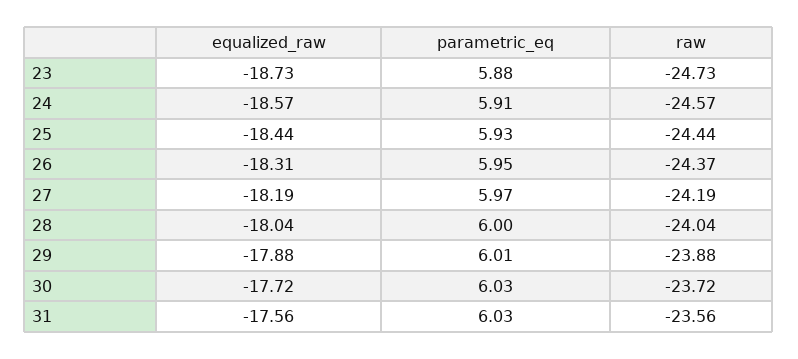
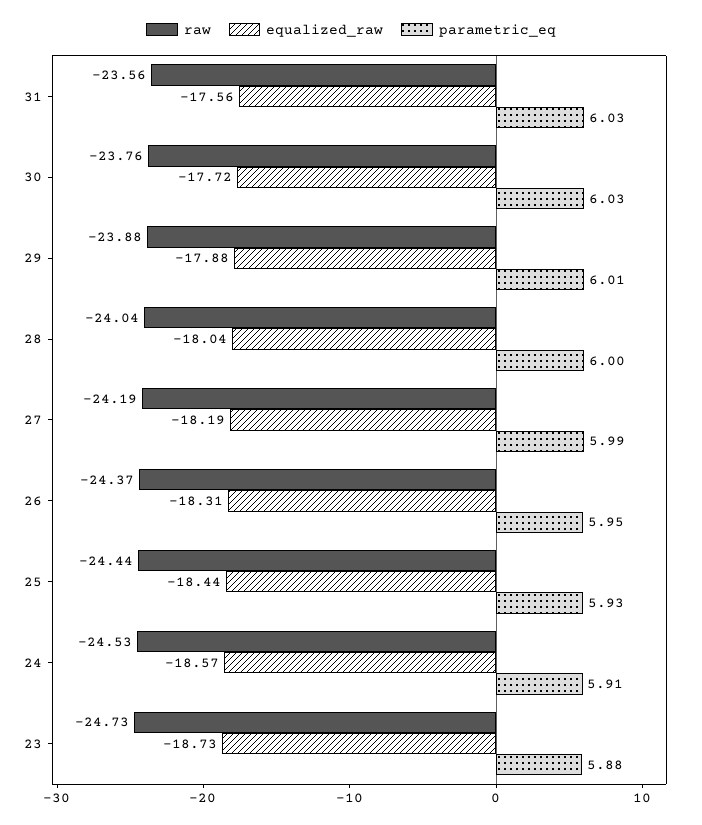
  {
    "equalized_raw": {
      "23": -18.73,
      "24": -18.57,
      "25": -18.44,
      "26": -18.31,
      "27": -18.19,
      "28": -18.04,
      "29": -17.88,
      "30": -17.72,
      "31": -17.56
    },
    "parametric_eq": {
      "23": 5.88,
      "24": 5.91,
      "25": 5.93,
      "26": 5.95,
-     "27": 5.97,
+     "27": 5.99,
      "28": 6,
      "29": 6.01,
      "30": 6.03,
      "31": 6.03
    },
    "raw": {
      "23": -24.73,
-     "24": -24.57,
+     "24": -24.53,
      "25": -24.44,
      "26": -24.37,
      "27": -24.19,
      "28": -24.04,
      "29": -23.88,
-     "30": -23.72,
+     "30": -23.76,
      "31": -23.56
    }
  }

